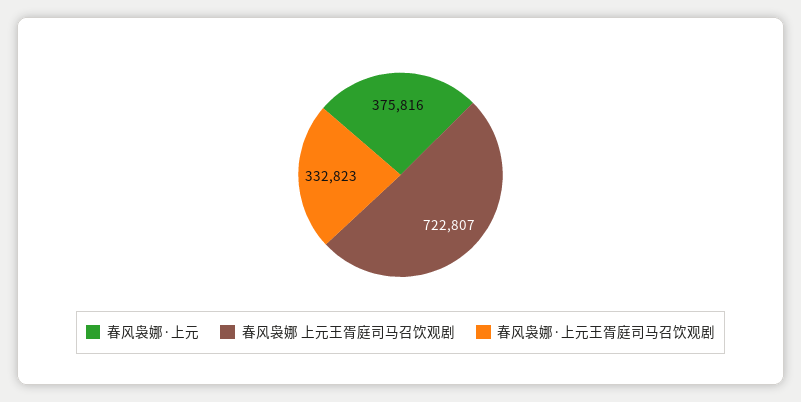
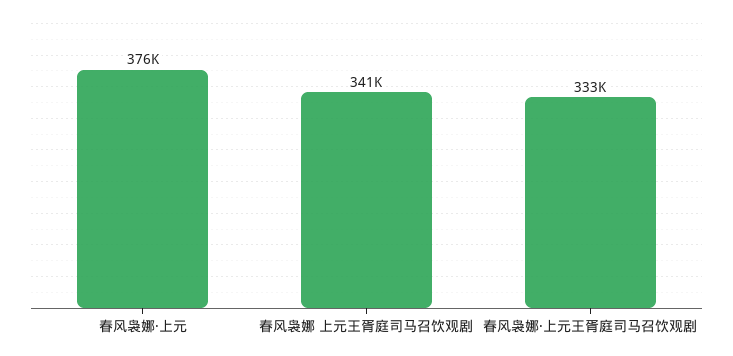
  {
    "春风袅娜·上元": 375816,
-   "春风袅娜 上元王胥庭司马召饮观剧": 722807,
+   "春风袅娜 上元王胥庭司马召饮观剧": 341000,
    "春风袅娜·上元王胥庭司马召饮观剧": 332823
  }

